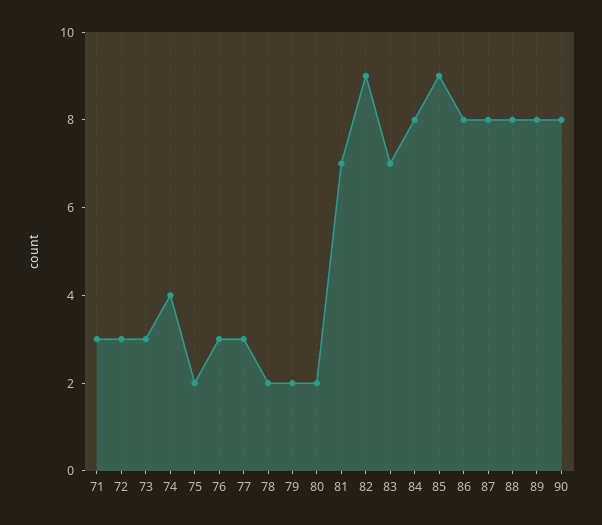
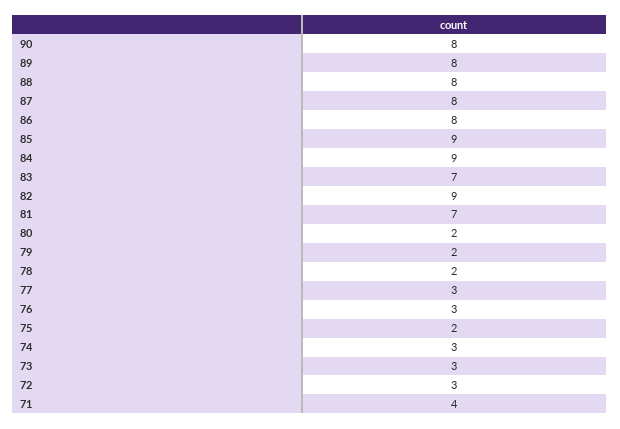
  {
-   "71": 3,
+   "71": 4,
    "72": 3,
    "73": 3,
-   "74": 4,
+   "74": 3,
    "75": 2,
    "76": 3,
    "77": 3,
    "78": 2,
    "79": 2,
    "80": 2,
    "81": 7,
    "82": 9,
    "83": 7,
-   "84": 8,
+   "84": 9,
    "85": 9,
    "86": 8,
    "87": 8,
    "88": 8,
    "89": 8,
    "90": 8
  }

